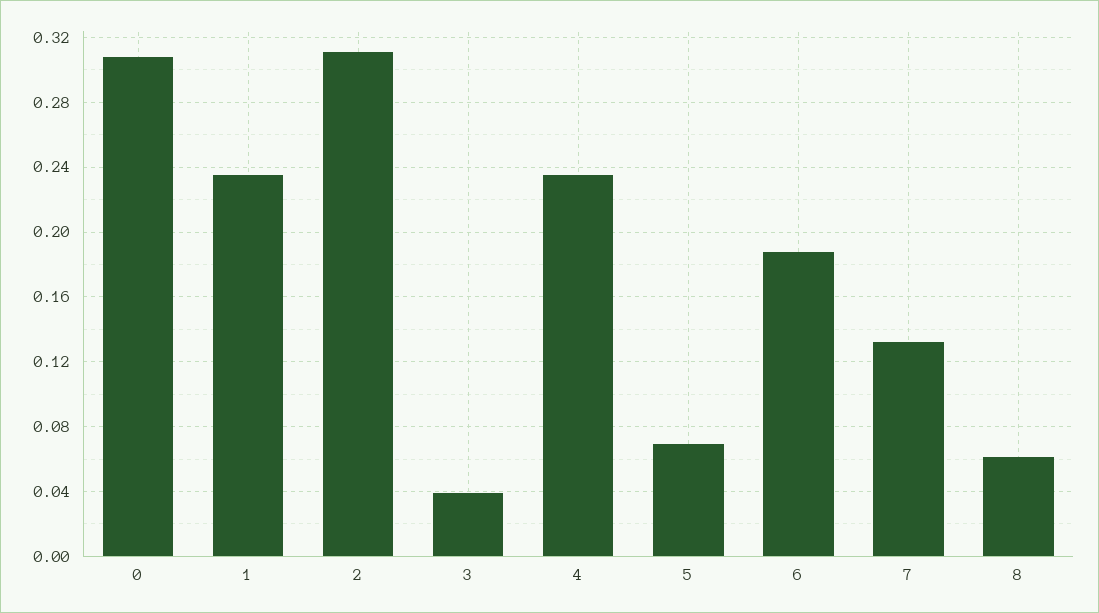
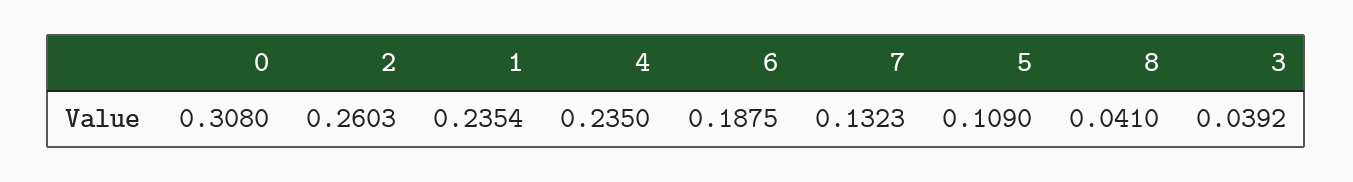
  {
    "0": 0.308,
    "1": 0.2354,
-   "2": 0.31,
+   "2": 0.2603,
    "3": 0.0392,
    "4": 0.235,
-   "5": 0.07,
+   "5": 0.109,
    "6": 0.1875,
    "7": 0.1323,
-   "8": 0.06
+   "8": 0.041
  }

